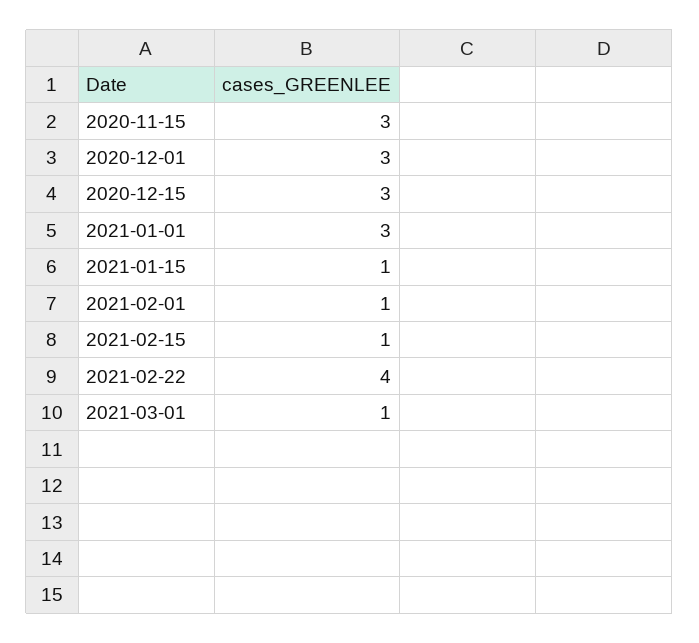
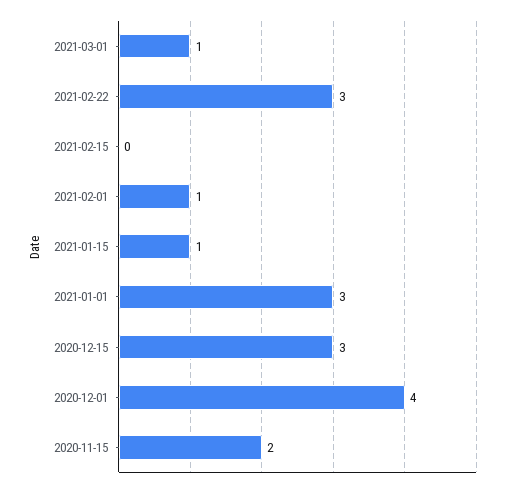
  {
-   "2020-11-15": 3,
+   "2020-11-15": 2,
-   "2020-12-01": 3,
+   "2020-12-01": 4,
    "2020-12-15": 3,
    "2021-01-01": 3,
    "2021-01-15": 1,
    "2021-02-01": 1,
-   "2021-02-15": 1,
+   "2021-02-15": 0,
-   "2021-02-22": 4,
+   "2021-02-22": 3,
    "2021-03-01": 1
  }

